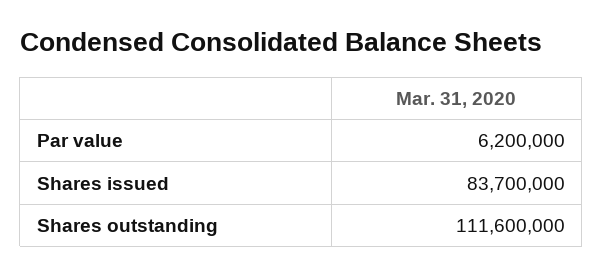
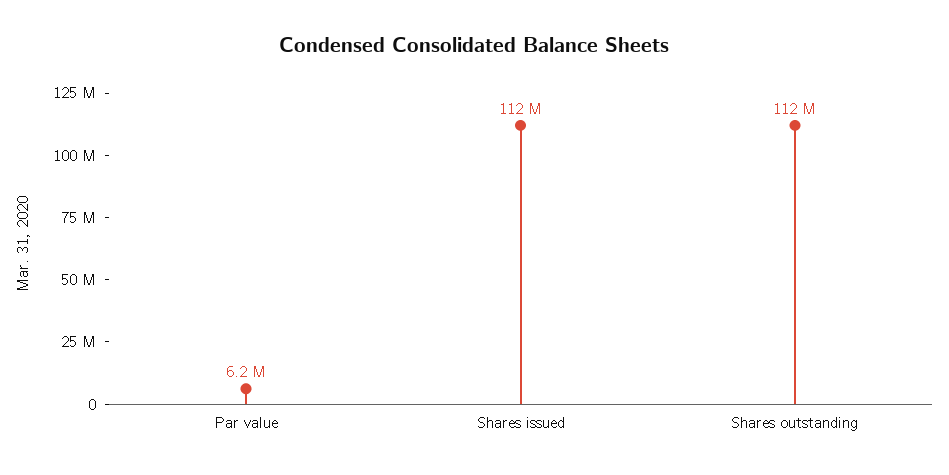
  {
    "Par value": 6200000,
-   "Shares issued": 83700000,
+   "Shares issued": 112000000,
    "Shares outstanding": 111600000
  }

